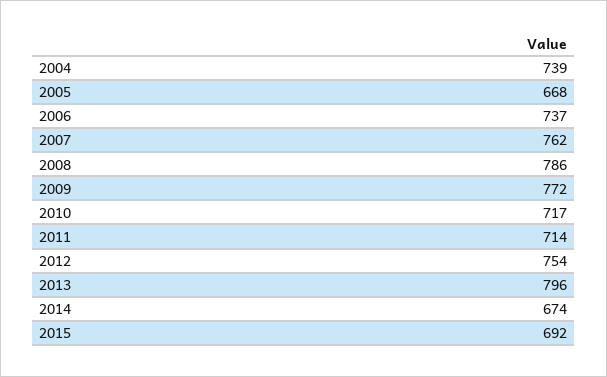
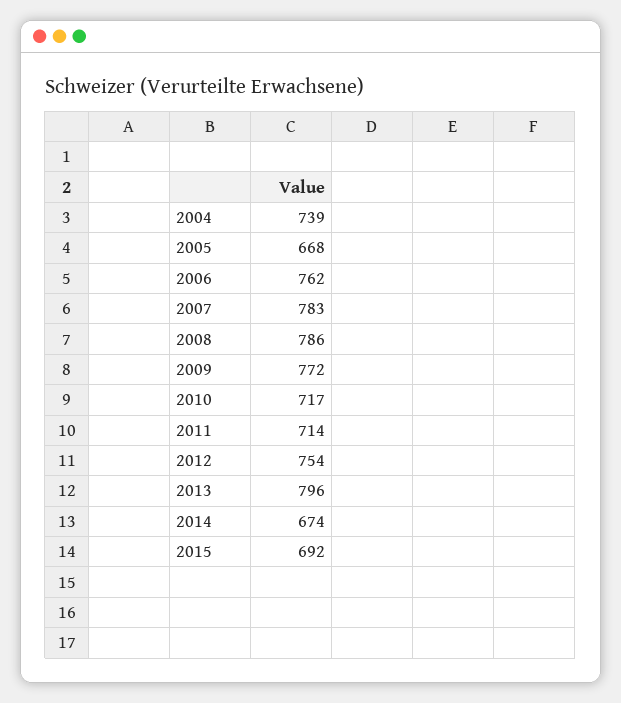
  {
    "2004": 739,
    "2005": 668,
-   "2006": 737,
+   "2006": 762,
-   "2007": 762,
+   "2007": 783,
    "2008": 786,
    "2009": 772,
    "2010": 717,
    "2011": 714,
    "2012": 754,
    "2013": 796,
    "2014": 674,
    "2015": 692
  }

